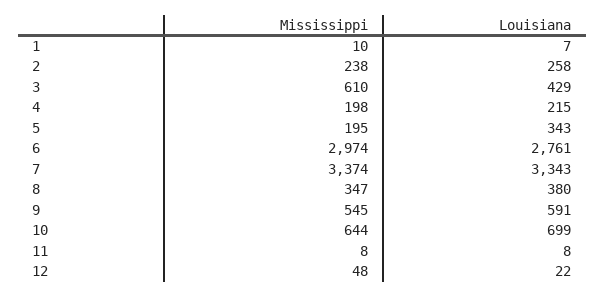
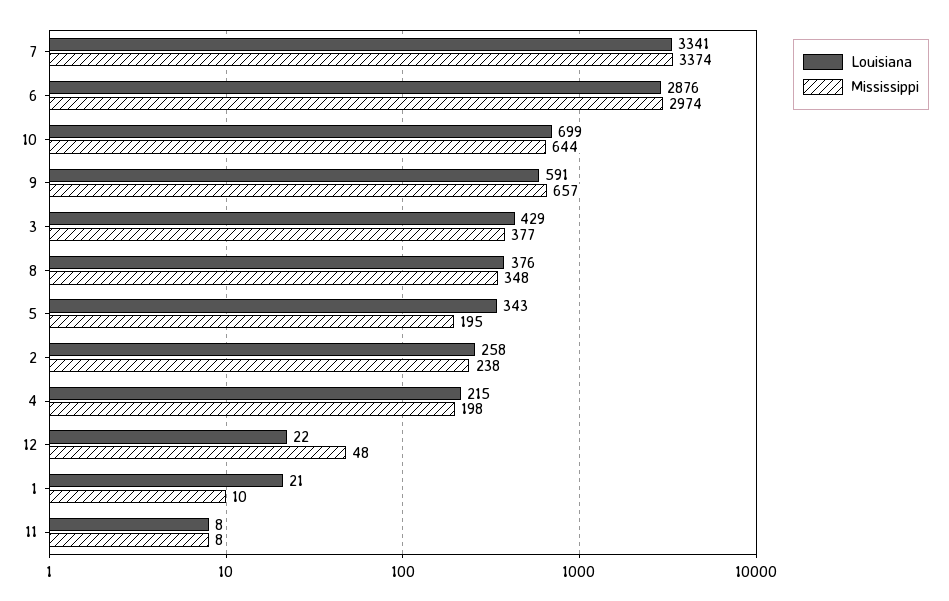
  {
    "Mississippi": {
      "1": 10,
      "2": 238,
-     "3": 610,
+     "3": 377,
      "4": 198,
      "5": 195,
      "6": 2974,
      "7": 3374,
-     "8": 347,
+     "8": 348,
-     "9": 545,
+     "9": 657,
      "10": 644,
      "11": 8,
      "12": 48
    },
    "Louisiana": {
-     "1": 7,
+     "1": 21,
      "2": 258,
      "3": 429,
      "4": 215,
      "5": 343,
-     "6": 2761,
+     "6": 2876,
-     "7": 3343,
+     "7": 3341,
-     "8": 380,
+     "8": 376,
      "9": 591,
      "10": 699,
      "11": 8,
      "12": 22
    }
  }

